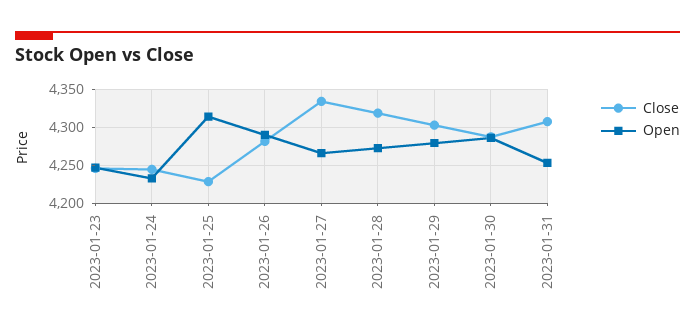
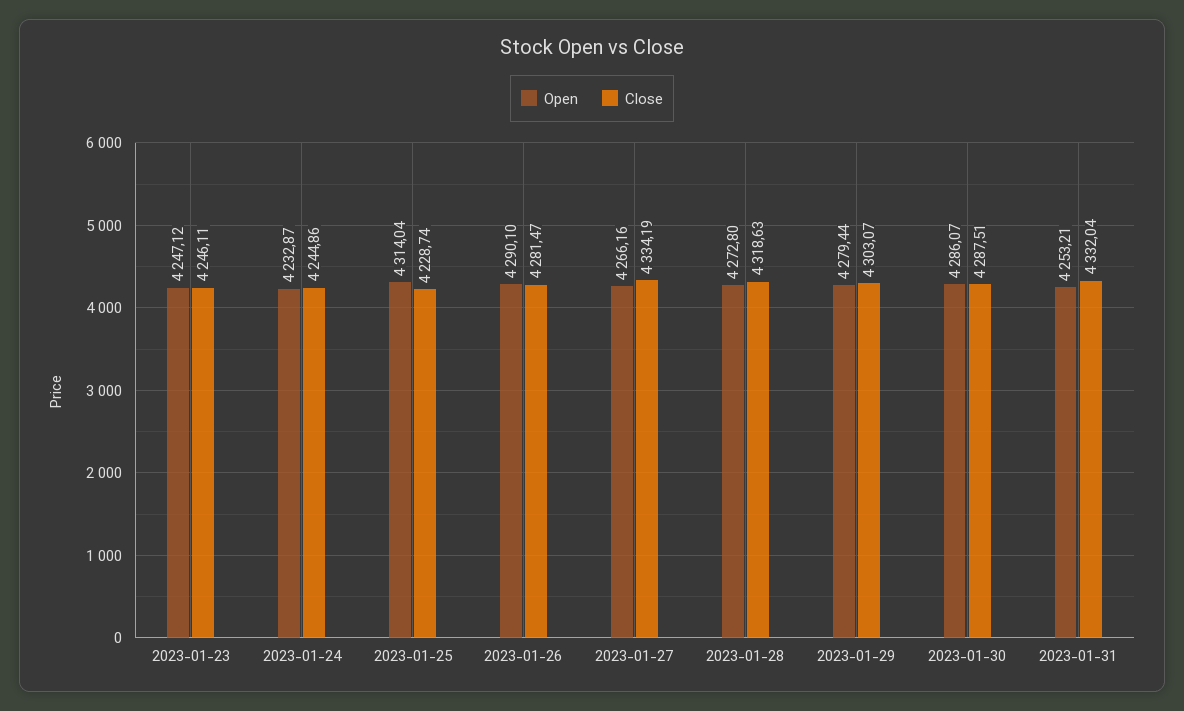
  {
    "Close": {
      "2023-01-23": 4246.11,
      "2023-01-24": 4244.86,
      "2023-01-25": 4228.74,
      "2023-01-26": 4281.47,
      "2023-01-27": 4334.19,
      "2023-01-28": 4318.63,
      "2023-01-29": 4303.07,
      "2023-01-30": 4287.51,
-     "2023-01-31": 4310
+     "2023-01-31": 4332.04
    },
    "Open": {
      "2023-01-23": 4247.12,
      "2023-01-24": 4232.87,
      "2023-01-25": 4314.04,
      "2023-01-26": 4290.1,
      "2023-01-27": 4266.16,
      "2023-01-28": 4272.8,
      "2023-01-29": 4279.44,
      "2023-01-30": 4286.07,
      "2023-01-31": 4253.21
    }
  }

